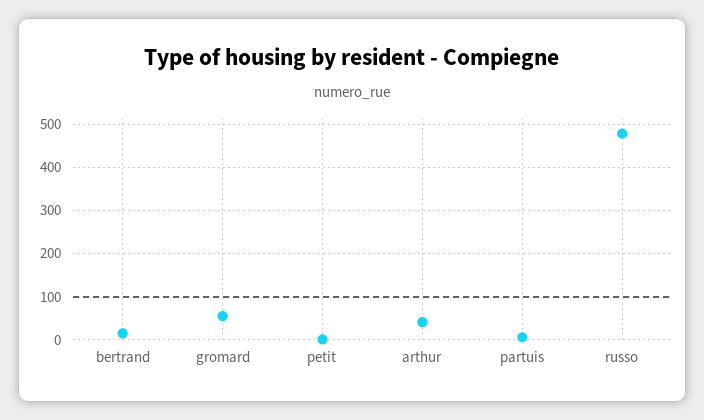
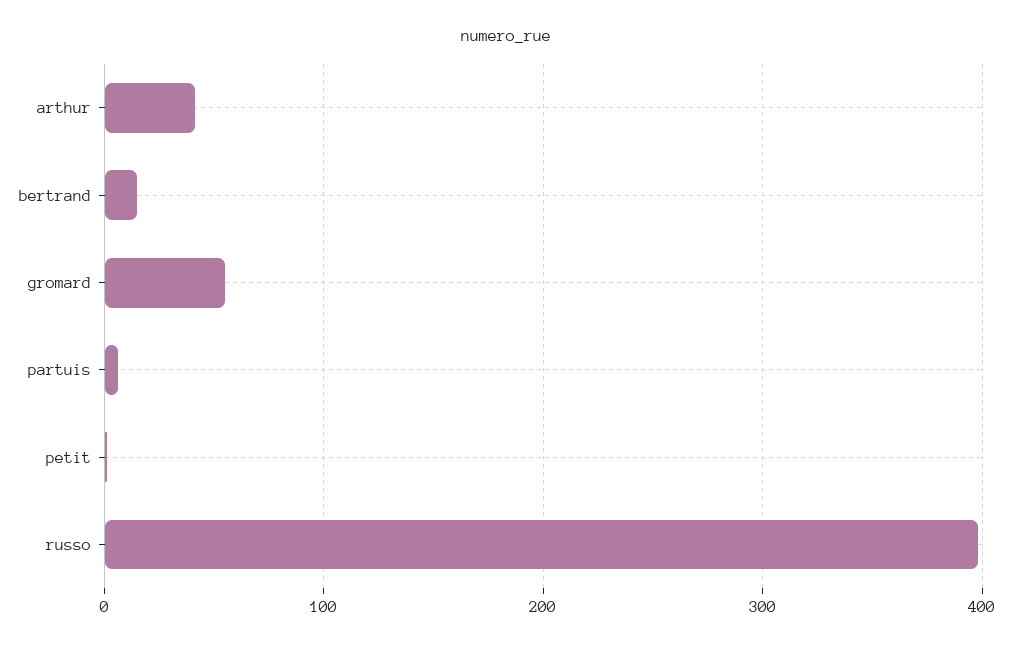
  {
    "bertrand": 20,
    "gromard": 60,
    "petit": 0,
    "arthur": 40,
    "partuis": 10,
-   "russo": 480
+   "russo": 400
  }

